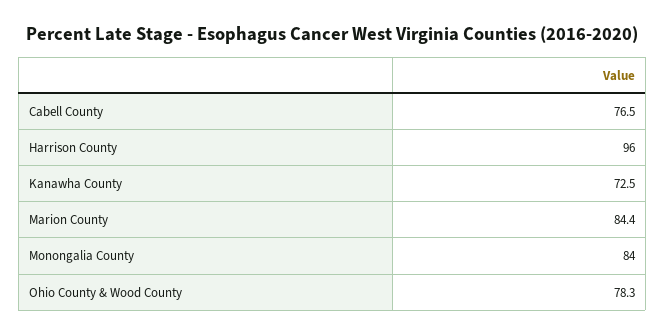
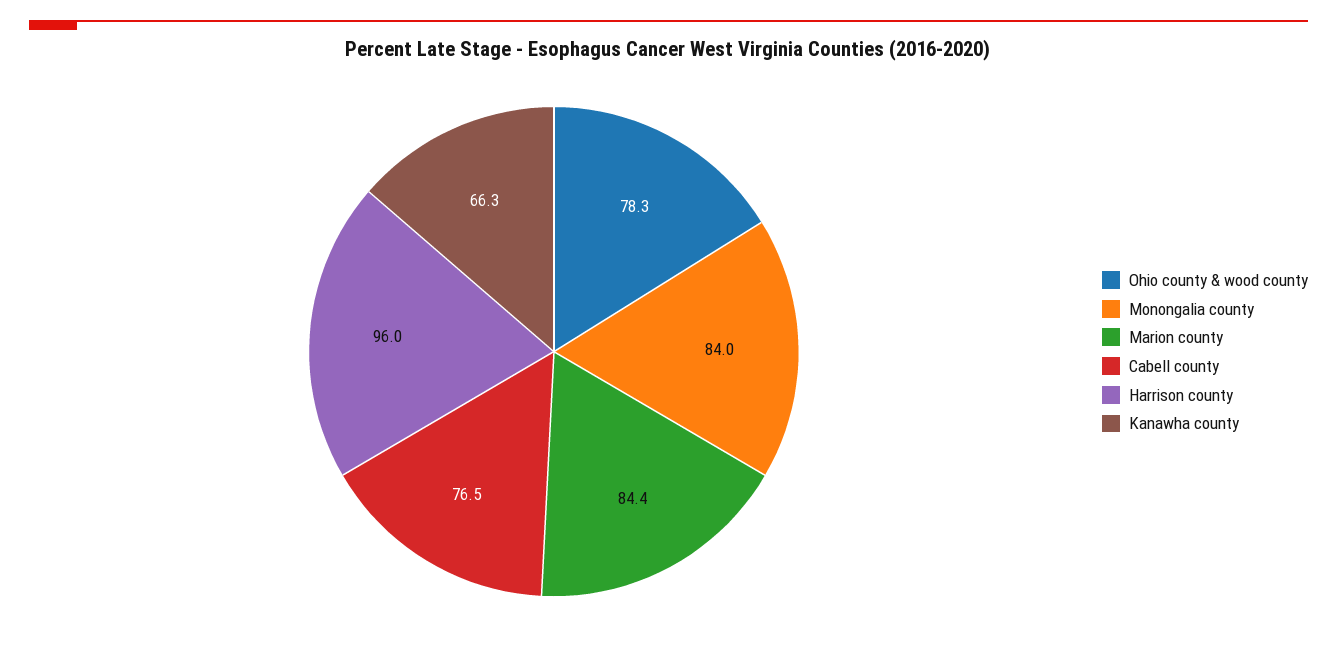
  {
    "Cabell County": 76.5,
    "Harrison County": 96,
-   "Kanawha County": 72.5,
+   "Kanawha County": 66.3,
    "Marion County": 84.4,
    "Monongalia County": 84,
    "Ohio County & Wood County": 78.3
  }

